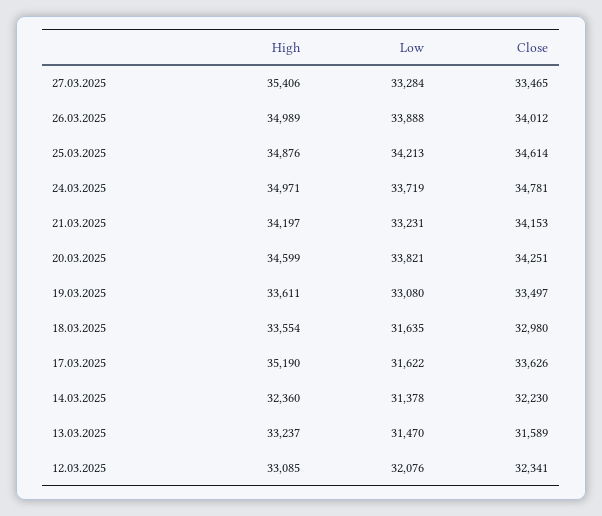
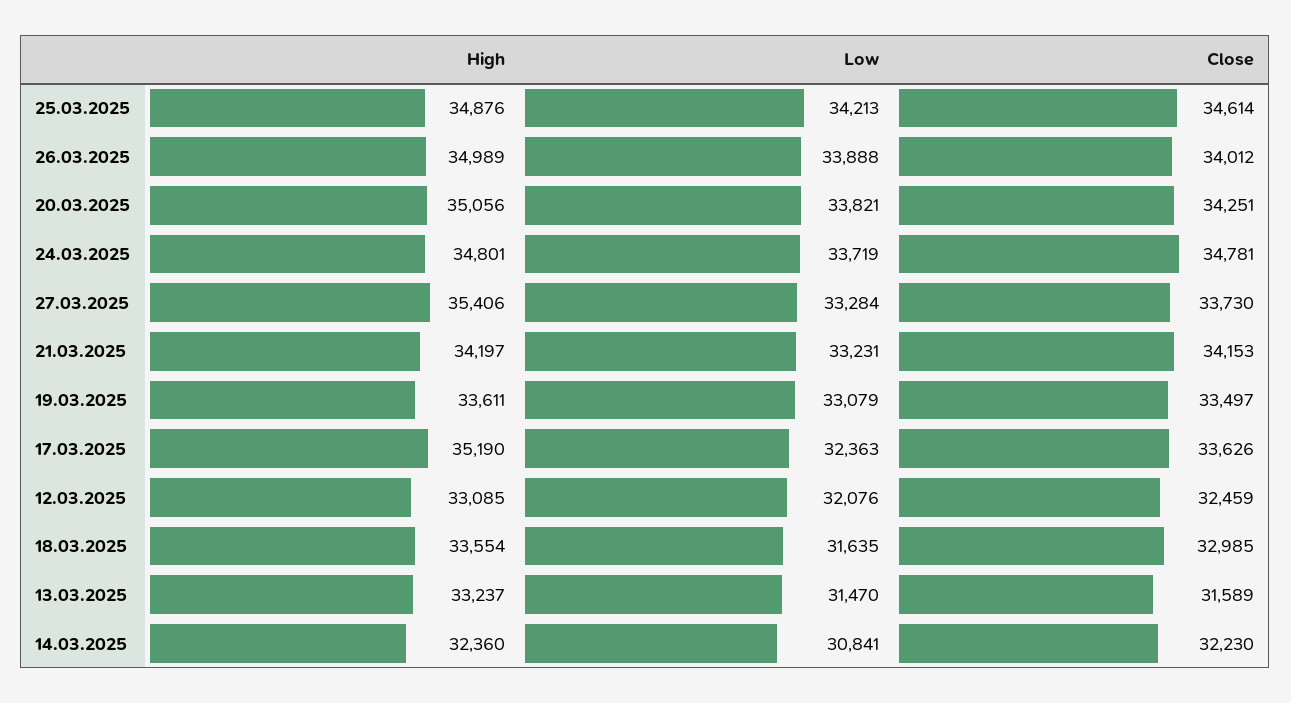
  {
    "High": {
      "27.03.2025": 35406,
      "26.03.2025": 34989,
      "25.03.2025": 34876,
-     "24.03.2025": 34971,
+     "24.03.2025": 34801,
      "21.03.2025": 34197,
-     "20.03.2025": 34599,
+     "20.03.2025": 35056,
      "19.03.2025": 33611,
      "18.03.2025": 33554,
      "17.03.2025": 35190,
      "14.03.2025": 32360,
      "13.03.2025": 33237,
      "12.03.2025": 33085
    },
    "Low": {
      "27.03.2025": 33284,
      "26.03.2025": 33888,
      "25.03.2025": 34213,
      "24.03.2025": 33719,
      "21.03.2025": 33231,
      "20.03.2025": 33821,
-     "19.03.2025": 33080,
+     "19.03.2025": 33079,
      "18.03.2025": 31635,
-     "17.03.2025": 31622,
+     "17.03.2025": 32363,
-     "14.03.2025": 31378,
+     "14.03.2025": 30841,
      "13.03.2025": 31470,
      "12.03.2025": 32076
    },
    "Close": {
-     "27.03.2025": 33465,
+     "27.03.2025": 33730,
      "26.03.2025": 34012,
      "25.03.2025": 34614,
      "24.03.2025": 34781,
      "21.03.2025": 34153,
      "20.03.2025": 34251,
      "19.03.2025": 33497,
-     "18.03.2025": 32980,
+     "18.03.2025": 32985,
      "17.03.2025": 33626,
      "14.03.2025": 32230,
      "13.03.2025": 31589,
-     "12.03.2025": 32341
+     "12.03.2025": 32459
    }
  }

